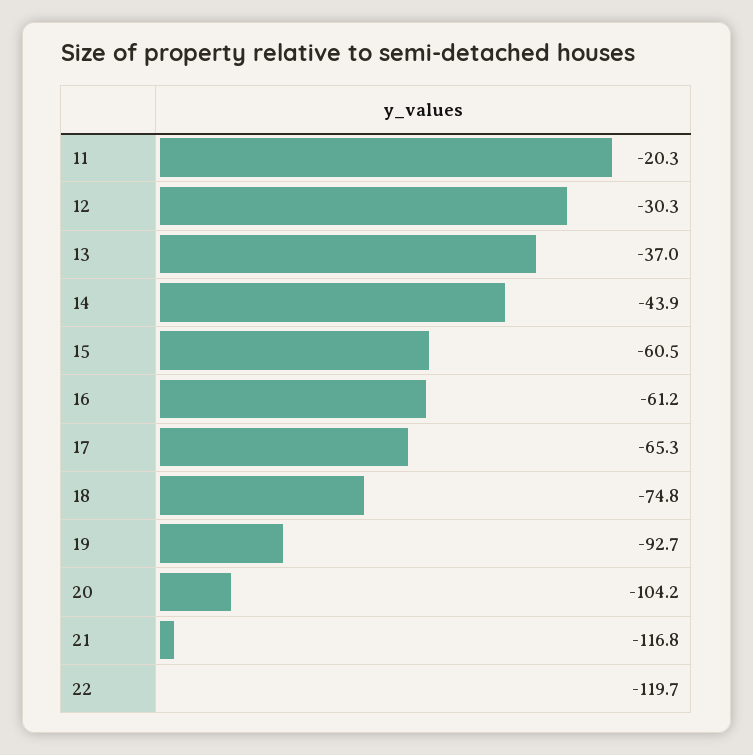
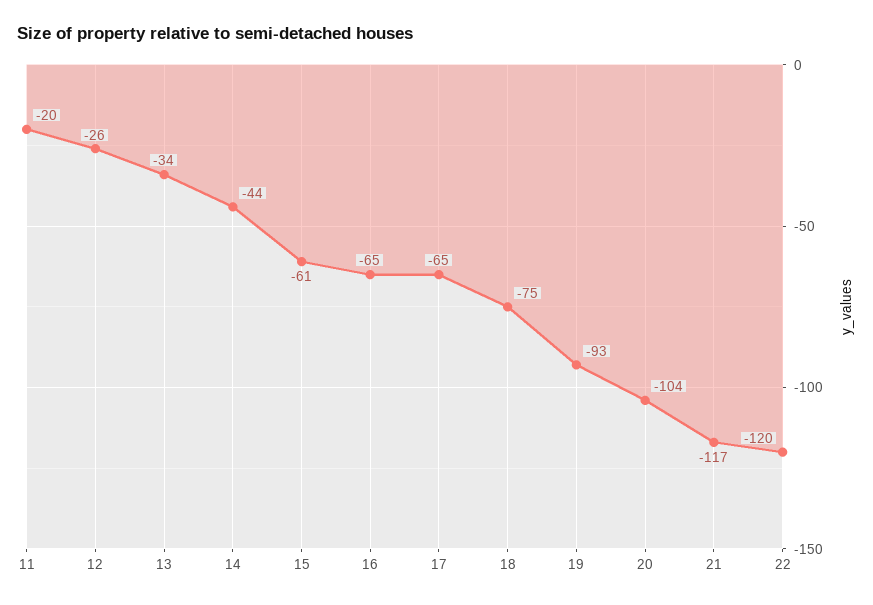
  {
    "11": -20.3,
-   "12": -30.3,
+   "12": -26,
-   "13": -37,
+   "13": -34,
    "14": -43.9,
    "15": -60.5,
-   "16": -61.2,
+   "16": -65,
    "17": -65.3,
    "18": -74.8,
    "19": -92.7,
    "20": -104.2,
    "21": -116.8,
    "22": -119.7
  }

